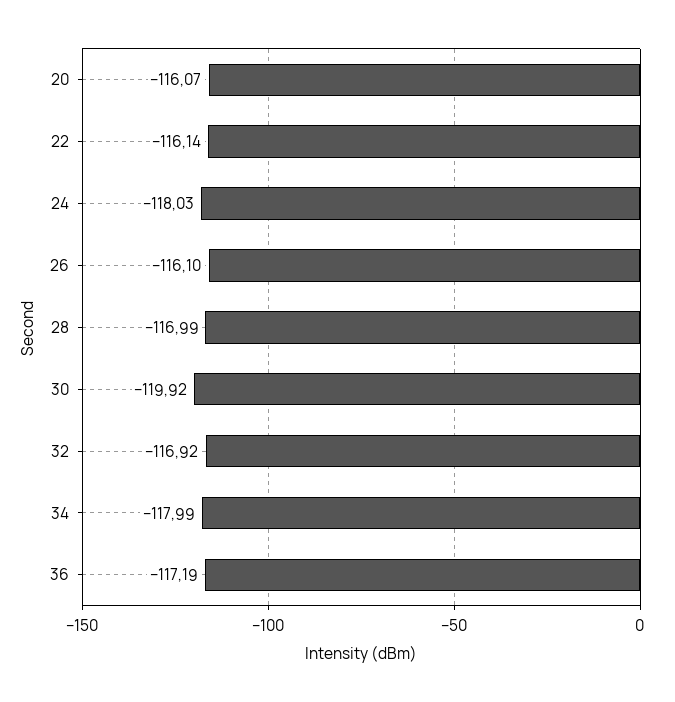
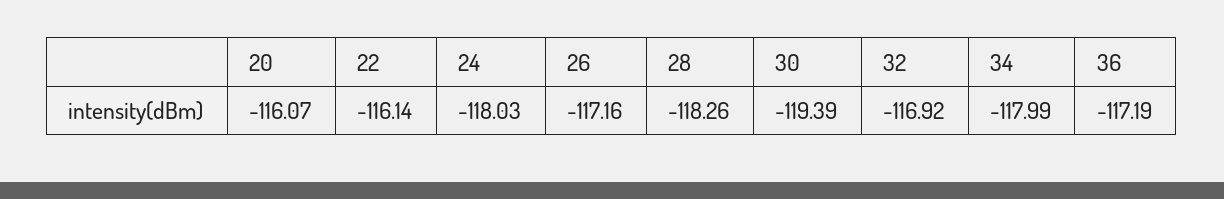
  {
    "20": -116.07,
    "22": -116.14,
    "24": -118.03,
-   "26": -116.1,
+   "26": -117.16,
-   "28": -116.99,
+   "28": -118.26,
-   "30": -119.92,
+   "30": -119.39,
    "32": -116.92,
    "34": -117.99,
    "36": -117.19
  }

